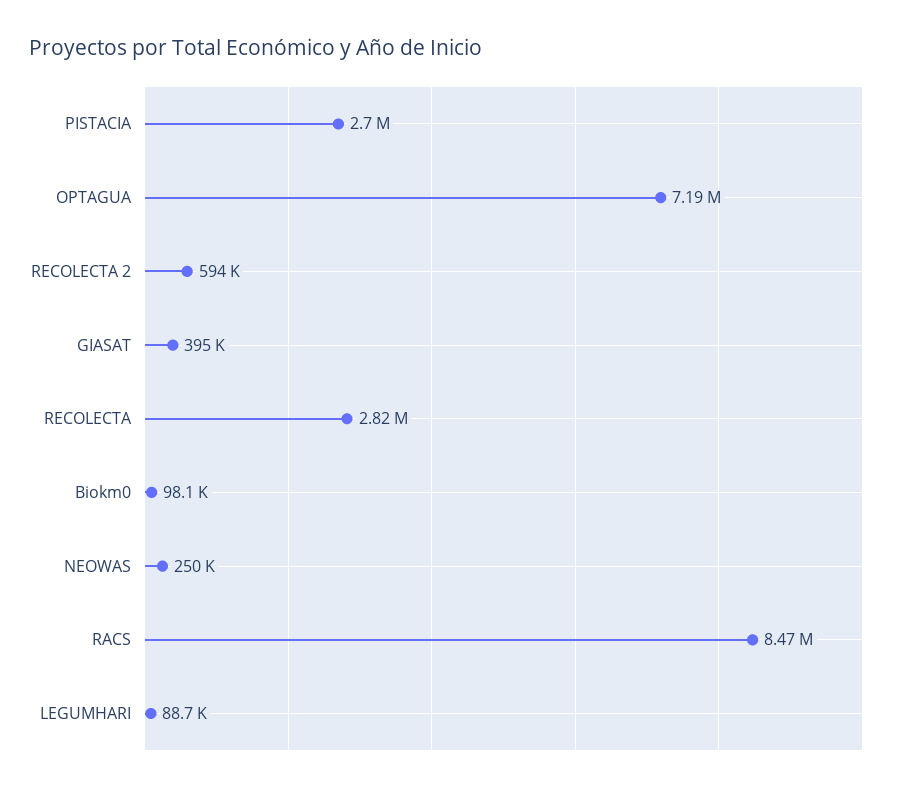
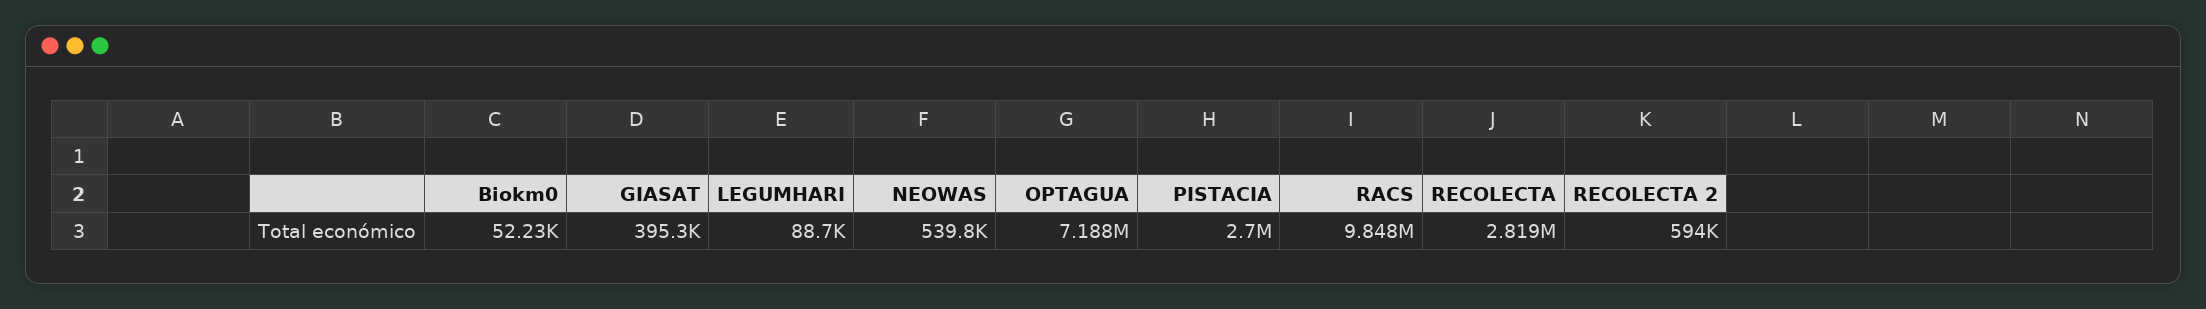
  {
    "PISTACIA": 2700000,
    "OPTAGUA": 7188000,
    "RECOLECTA 2": 594000,
    "GIASAT": 395300,
    "RECOLECTA": 2819000,
-   "Biokm0": 98100,
+   "Biokm0": 52230,
-   "NEOWAS": 250000,
+   "NEOWAS": 539800,
-   "RACS": 8470000,
+   "RACS": 9848000,
    "LEGUMHARI": 88700
  }

